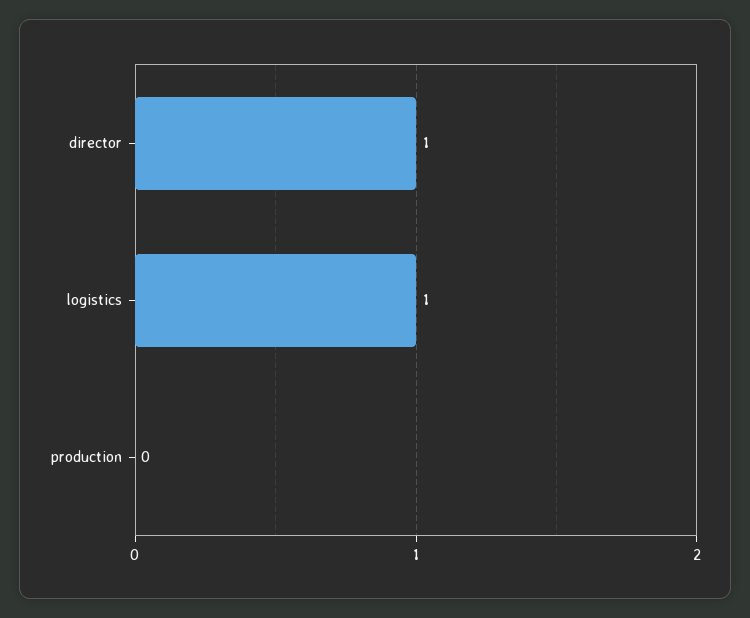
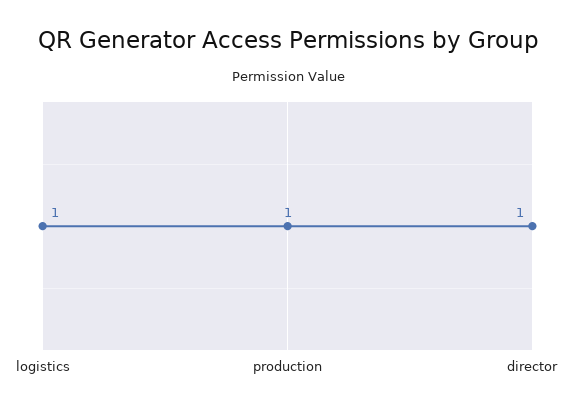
  {
    "director": 1,
    "logistics": 1,
-   "production": 0
+   "production": 1
  }

